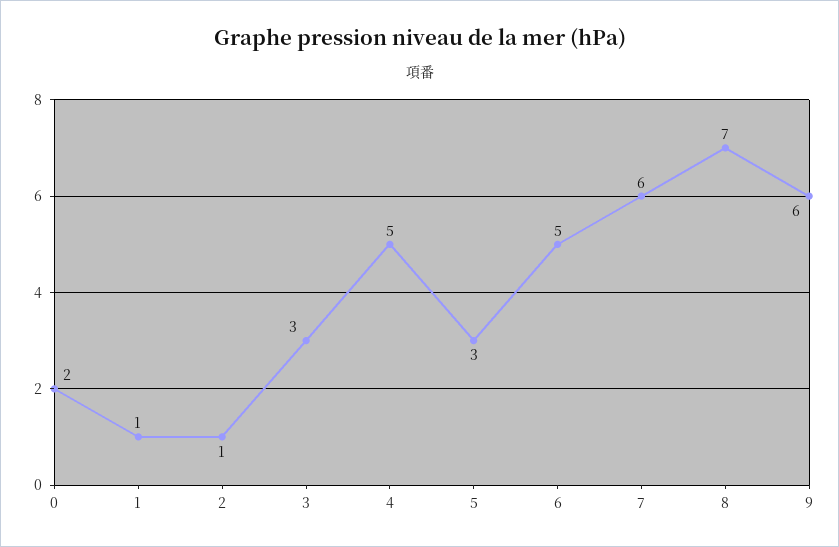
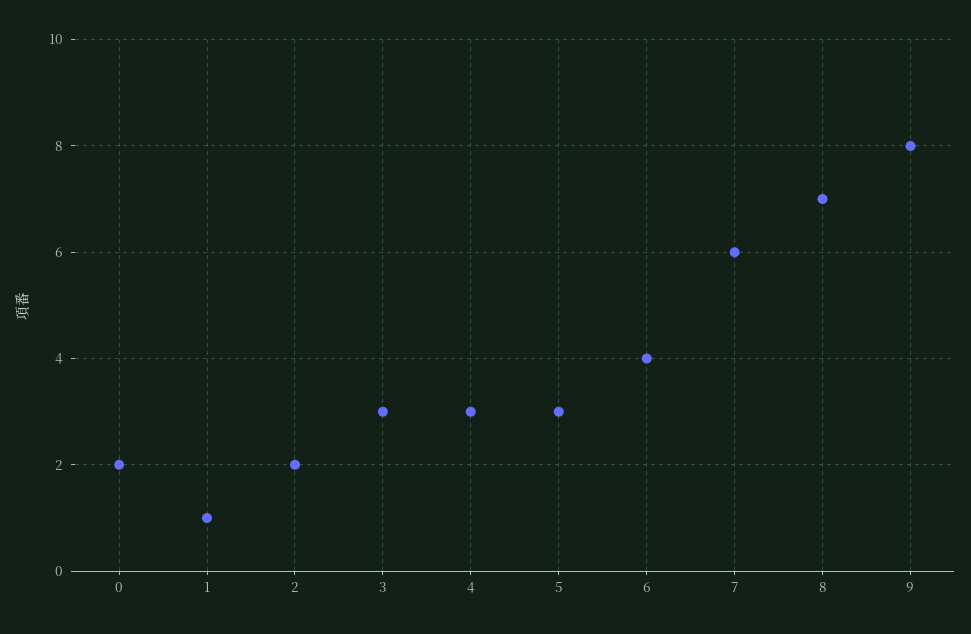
  {
    "0": 2,
    "1": 1,
-   "2": 1,
+   "2": 2,
    "3": 3,
-   "4": 5,
+   "4": 3,
    "5": 3,
-   "6": 5,
+   "6": 4,
    "7": 6,
    "8": 7,
-   "9": 6
+   "9": 8
  }

